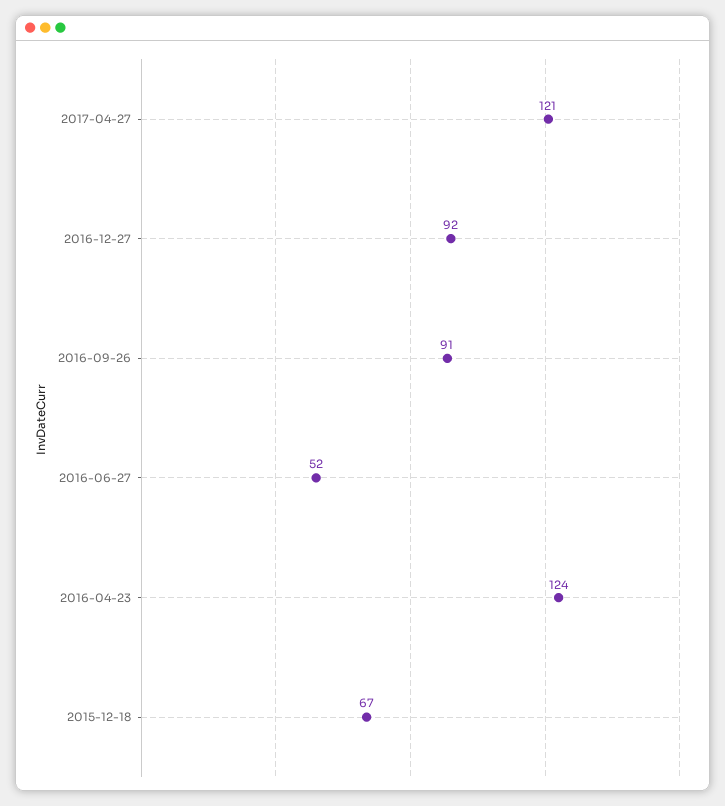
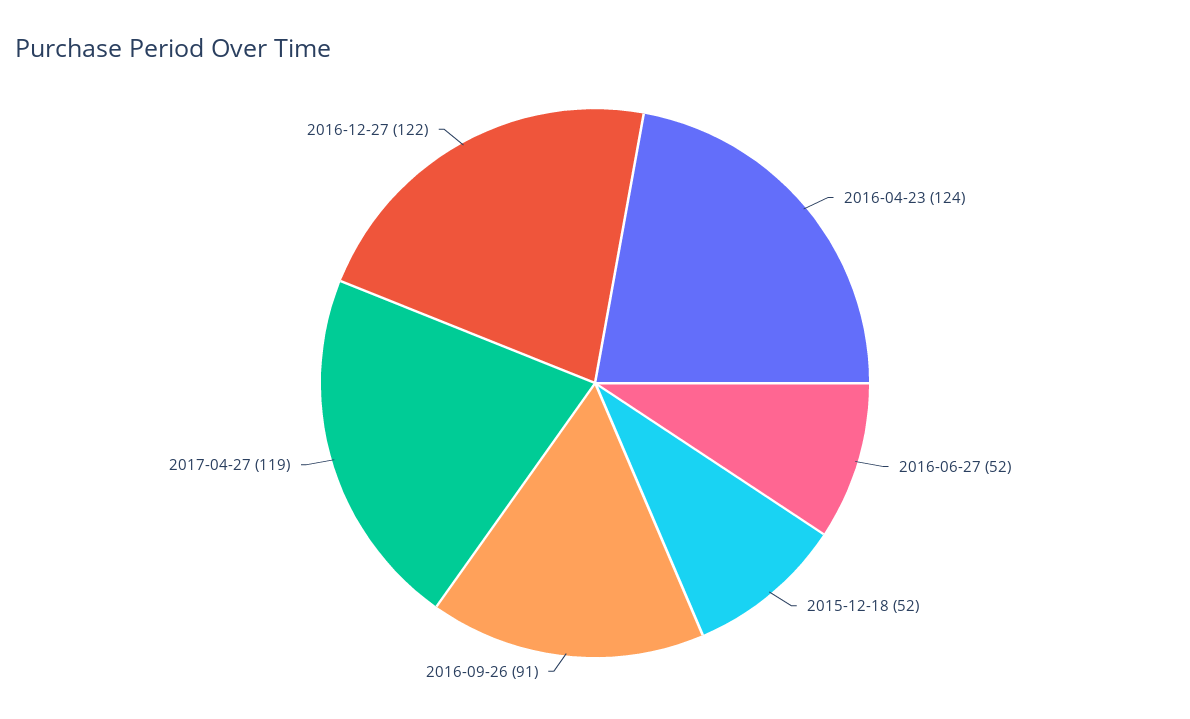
  {
-   "2017-04-27": 121,
+   "2017-04-27": 119,
-   "2016-12-27": 92,
+   "2016-12-27": 122,
    "2016-09-26": 91,
    "2016-06-27": 52,
    "2016-04-23": 124,
-   "2015-12-18": 67
+   "2015-12-18": 52
  }

